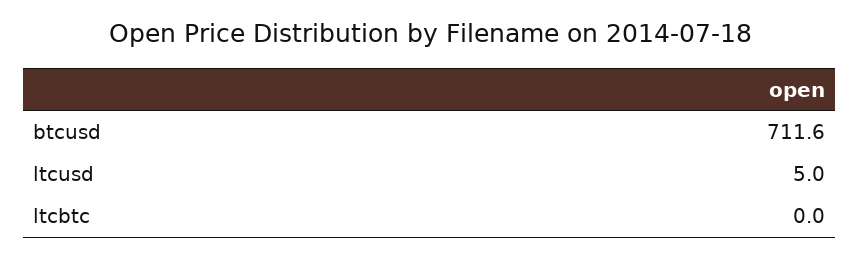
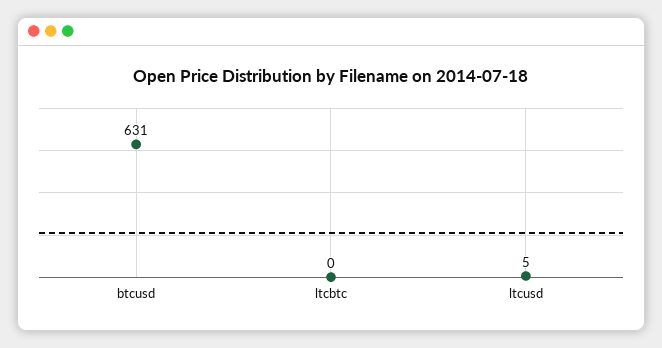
  {
-   "btcusd": 711.6,
+   "btcusd": 631,
    "ltcusd": 5,
    "ltcbtc": 0
  }

